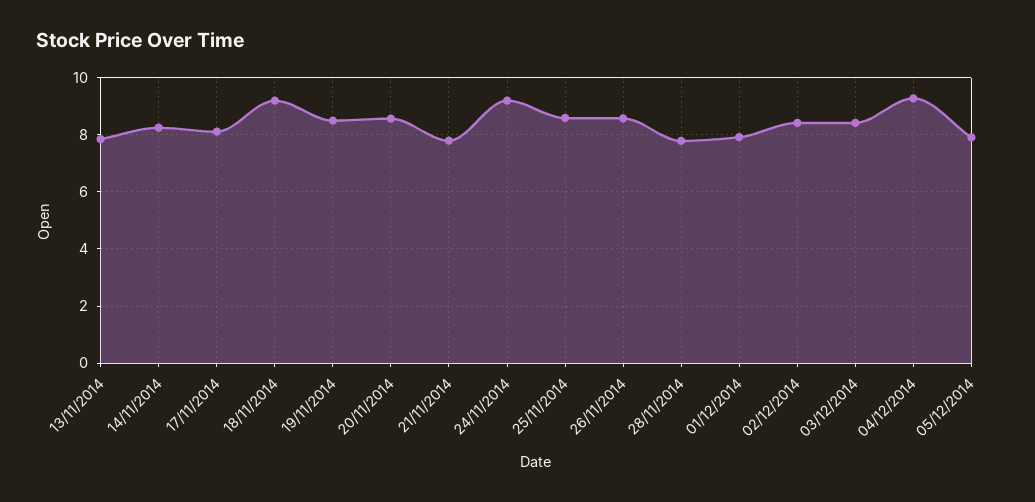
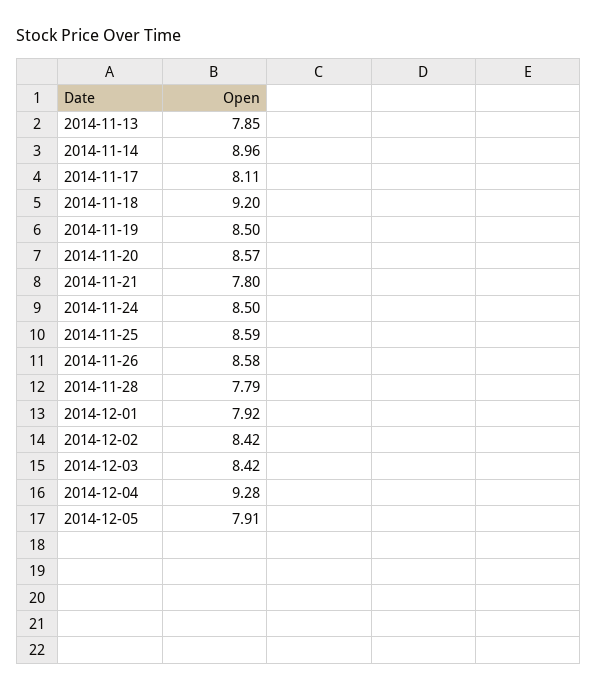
  {
    "13/11/2014": 7.85,
-   "14/11/2014": 8.25,
+   "14/11/2014": 8.96,
    "17/11/2014": 8.11,
    "18/11/2014": 9.2,
    "19/11/2014": 8.5,
    "20/11/2014": 8.57,
    "21/11/2014": 7.8,
-   "24/11/2014": 9.25,
+   "24/11/2014": 8.5,
    "25/11/2014": 8.59,
    "26/11/2014": 8.58,
    "28/11/2014": 7.79,
    "01/12/2014": 7.92,
    "02/12/2014": 8.42,
    "03/12/2014": 8.42,
    "04/12/2014": 9.28,
    "05/12/2014": 7.91
  }

